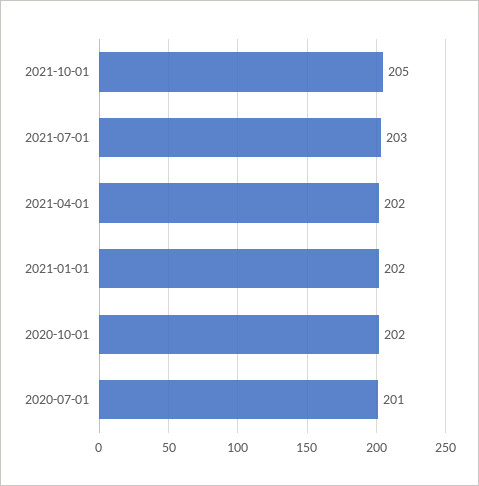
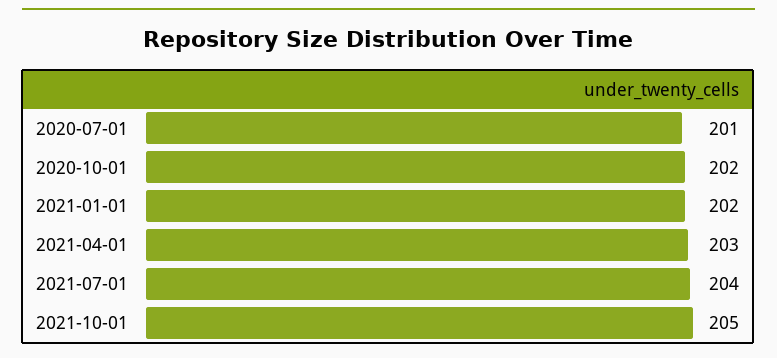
  {
    "2021-10-01": 205,
-   "2021-07-01": 203,
+   "2021-07-01": 204,
-   "2021-04-01": 202,
+   "2021-04-01": 203,
    "2021-01-01": 202,
    "2020-10-01": 202,
    "2020-07-01": 201
  }

